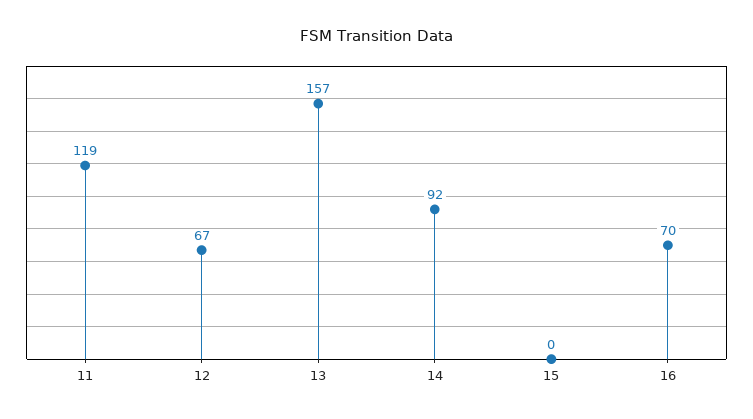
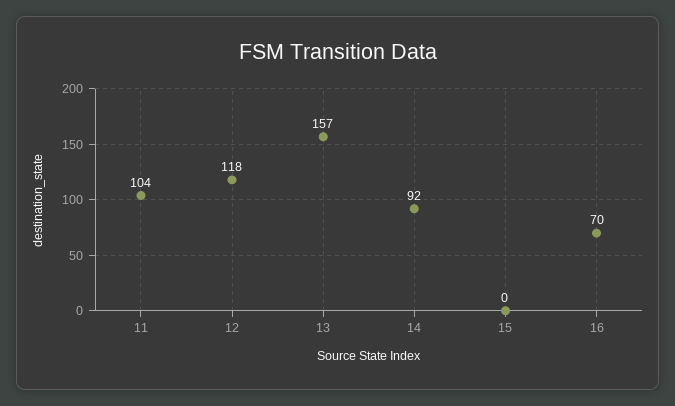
  {
-   "11": 119,
+   "11": 104,
-   "12": 67,
+   "12": 118,
    "13": 157,
    "14": 92,
    "15": 0,
    "16": 70
  }

